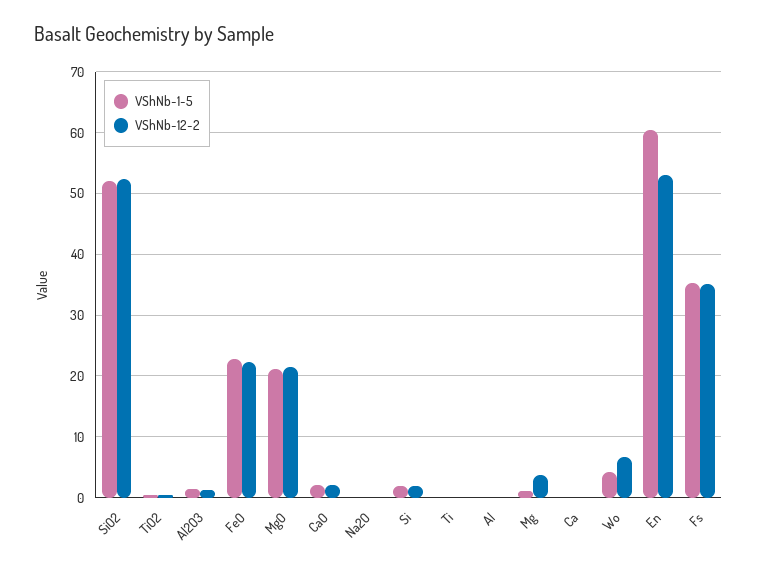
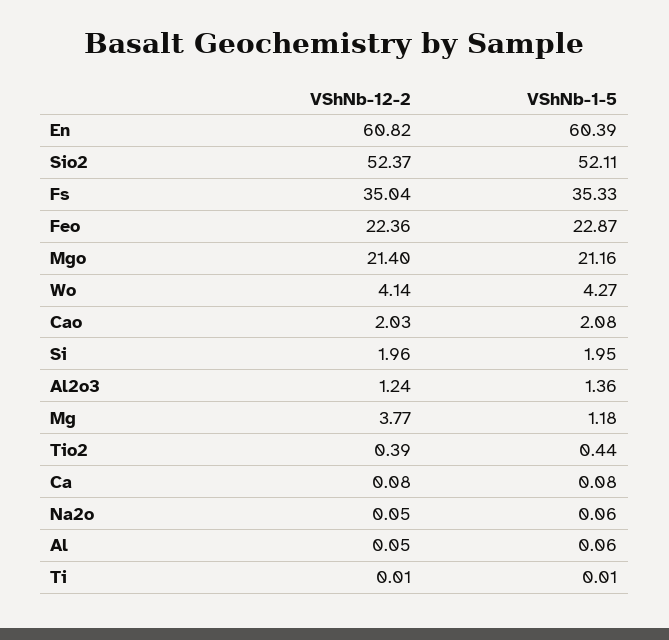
  {
    "VShNb-1-5": {
      "SiO2": 52.11,
      "TiO2": 0.44,
      "Al2O3": 1.36,
      "FeO": 22.87,
      "MgO": 21.16,
      "CaO": 2.08,
      "Na2O": 0.06,
      "Si": 1.95,
      "Ti": 0.01,
      "Al": 0.06,
      "Mg": 1.18,
      "Ca": 0.08,
      "Wo": 4.27,
      "En": 60.39,
      "Fs": 35.33
    },
    "VShNb-12-2": {
      "SiO2": 52.37,
      "TiO2": 0.39,
      "Al2O3": 1.24,
      "FeO": 22.36,
      "MgO": 21.4,
      "CaO": 2.03,
      "Na2O": 0.05,
      "Si": 1.96,
      "Ti": 0.01,
      "Al": 0.05,
      "Mg": 3.77,
      "Ca": 0.08,
-     "Wo": 7,
+     "Wo": 4.14,
-     "En": 53,
+     "En": 60.82,
      "Fs": 35.04
    }
  }

